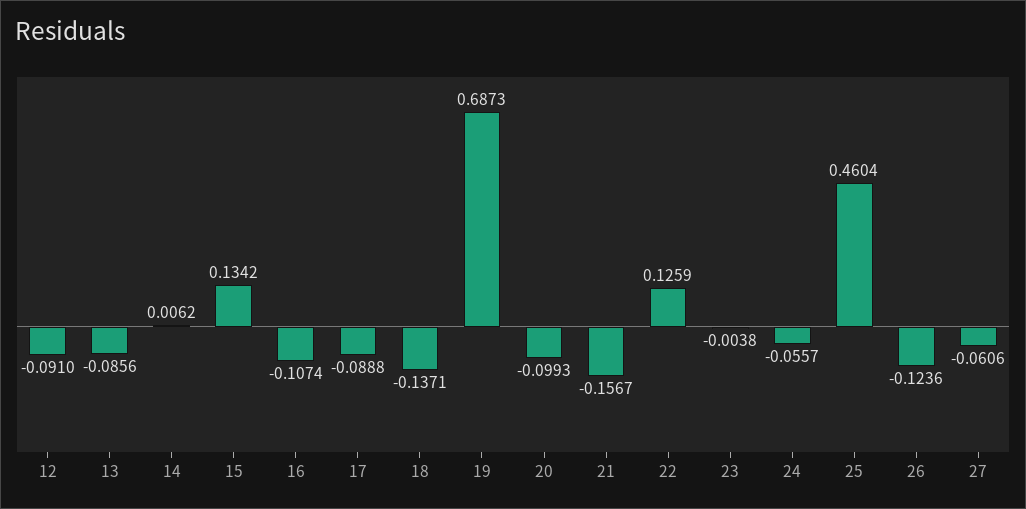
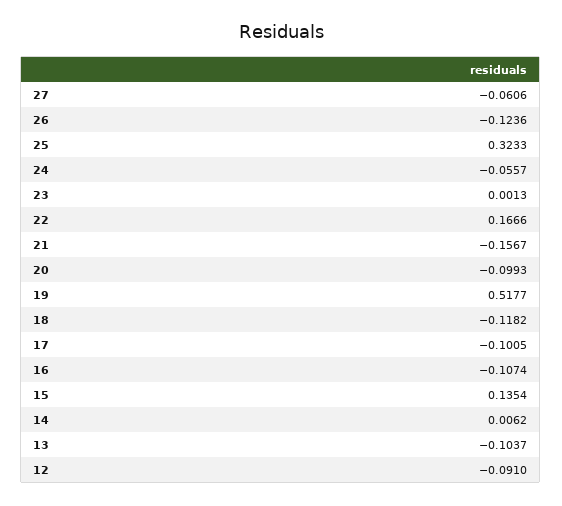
  {
    "12": -0.091,
-   "13": -0.0856,
+   "13": -0.1037,
    "14": 0.0062,
-   "15": 0.1342,
+   "15": 0.1354,
    "16": -0.1074,
-   "17": -0.0888,
+   "17": -0.1005,
-   "18": -0.1371,
+   "18": -0.1182,
-   "19": 0.6873,
+   "19": 0.5177,
    "20": -0.0993,
    "21": -0.1567,
-   "22": 0.1259,
+   "22": 0.1666,
-   "23": -0.0038,
+   "23": 0.0013,
    "24": -0.0557,
-   "25": 0.4604,
+   "25": 0.3233,
    "26": -0.1236,
    "27": -0.0606
  }

